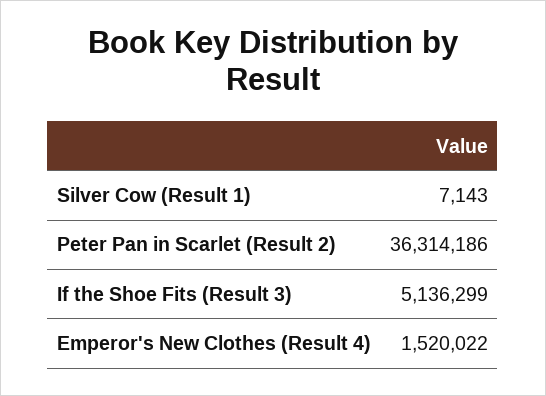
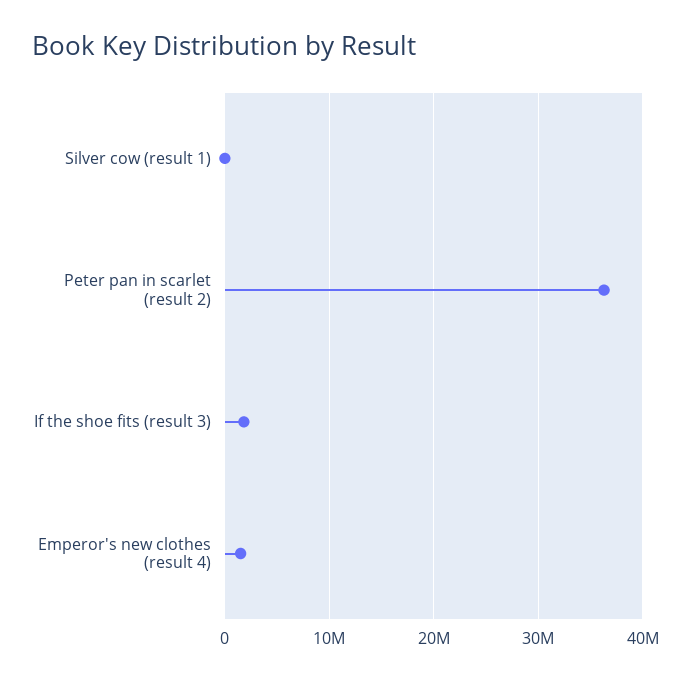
  {
    "Silver Cow (Result 1)": 7143,
    "Peter Pan in Scarlet (Result 2)": 36314186,
-   "If the Shoe Fits (Result 3)": 5136299,
+   "If the Shoe Fits (Result 3)": 2000000,
    "Emperor's New Clothes (Result 4)": 1520022
  }

